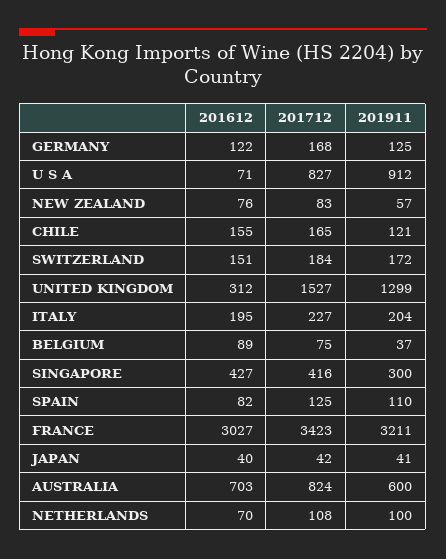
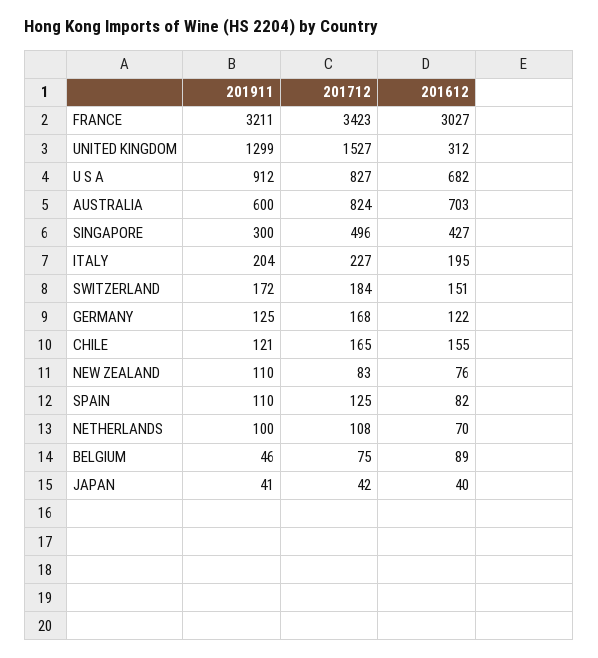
  {
    "201612": {
      "GERMANY": 122,
-     "U S A": 71,
+     "U S A": 682,
      "NEW ZEALAND": 76,
      "CHILE": 155,
      "SWITZERLAND": 151,
      "UNITED KINGDOM": 312,
      "ITALY": 195,
      "BELGIUM": 89,
      "SINGAPORE": 427,
      "SPAIN": 82,
      "FRANCE": 3027,
      "JAPAN": 40,
      "AUSTRALIA": 703,
      "NETHERLANDS": 70
    },
    "201712": {
      "GERMANY": 168,
      "U S A": 827,
      "NEW ZEALAND": 83,
      "CHILE": 165,
      "SWITZERLAND": 184,
      "UNITED KINGDOM": 1527,
      "ITALY": 227,
      "BELGIUM": 75,
-     "SINGAPORE": 416,
+     "SINGAPORE": 496,
      "SPAIN": 125,
      "FRANCE": 3423,
      "JAPAN": 42,
      "AUSTRALIA": 824,
      "NETHERLANDS": 108
    },
    "201911": {
      "GERMANY": 125,
      "U S A": 912,
-     "NEW ZEALAND": 57,
+     "NEW ZEALAND": 110,
      "CHILE": 121,
      "SWITZERLAND": 172,
      "UNITED KINGDOM": 1299,
      "ITALY": 204,
-     "BELGIUM": 37,
+     "BELGIUM": 46,
      "SINGAPORE": 300,
      "SPAIN": 110,
      "FRANCE": 3211,
      "JAPAN": 41,
      "AUSTRALIA": 600,
      "NETHERLANDS": 100
    }
  }

